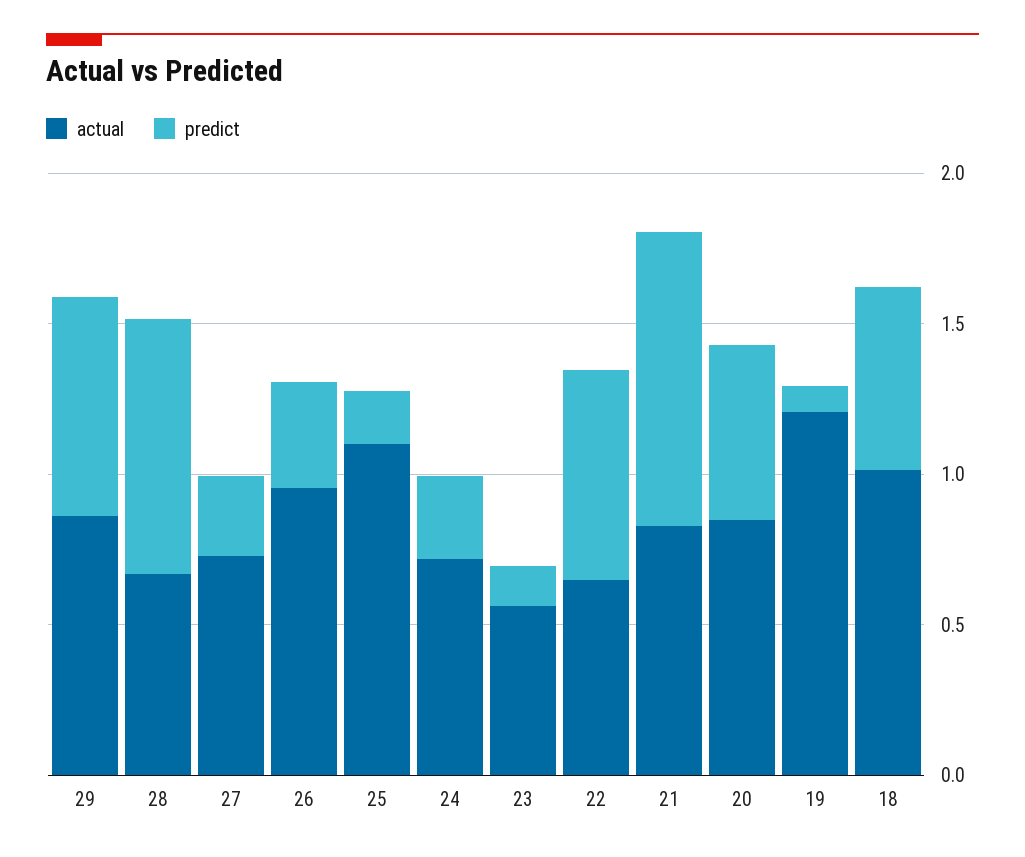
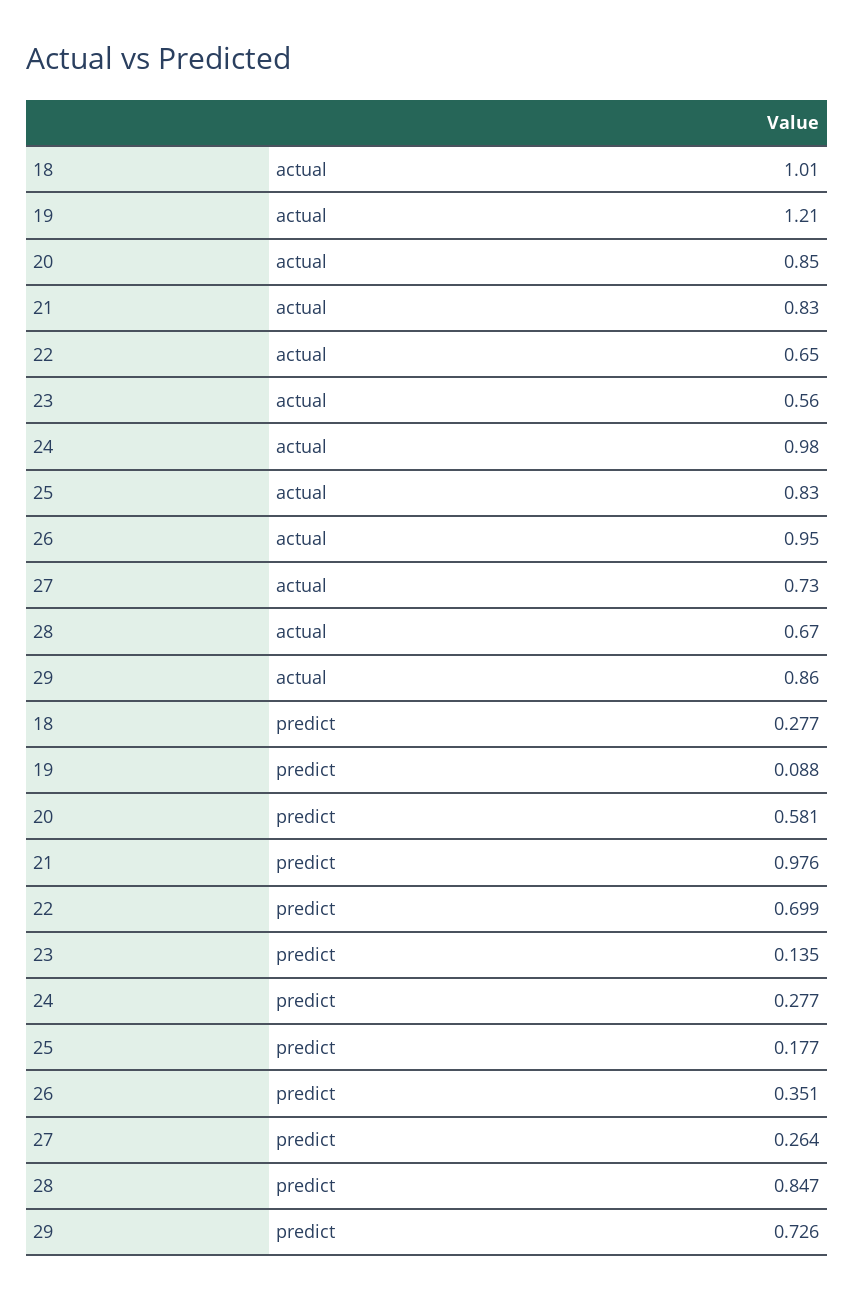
  {
    "actual": {
      "29": 0.86,
      "28": 0.67,
      "27": 0.73,
      "26": 0.95,
-     "25": 1.1,
+     "25": 0.83,
-     "24": 0.7,
+     "24": 0.98,
      "23": 0.56,
      "22": 0.65,
      "21": 0.83,
      "20": 0.85,
      "19": 1.21,
      "18": 1.01
    },
    "predict": {
      "29": 0.726,
      "28": 0.847,
      "27": 0.264,
      "26": 0.351,
      "25": 0.177,
      "24": 0.277,
      "23": 0.135,
      "22": 0.699,
      "21": 0.976,
      "20": 0.581,
      "19": 0.088,
-     "18": 0.6
+     "18": 0.277
    }
  }

